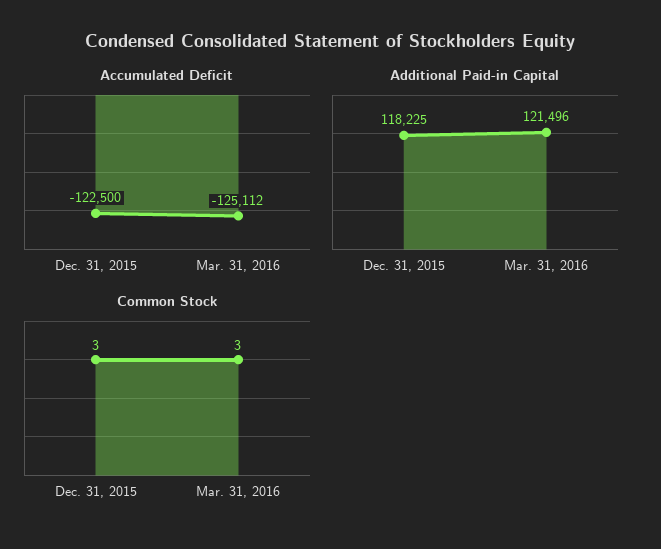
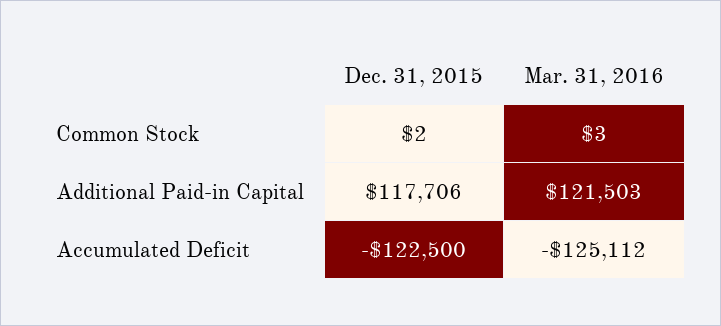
  {
    "Accumulated Deficit": {
      "Dec. 31, 2015": -122500,
      "Mar. 31, 2016": -125112
    },
    "Additional Paid-in Capital": {
-     "Dec. 31, 2015": 118225,
+     "Dec. 31, 2015": 117706,
-     "Mar. 31, 2016": 121496
+     "Mar. 31, 2016": 121503
    },
    "Common Stock": {
-     "Dec. 31, 2015": 3,
+     "Dec. 31, 2015": 2,
      "Mar. 31, 2016": 3
    }
  }

